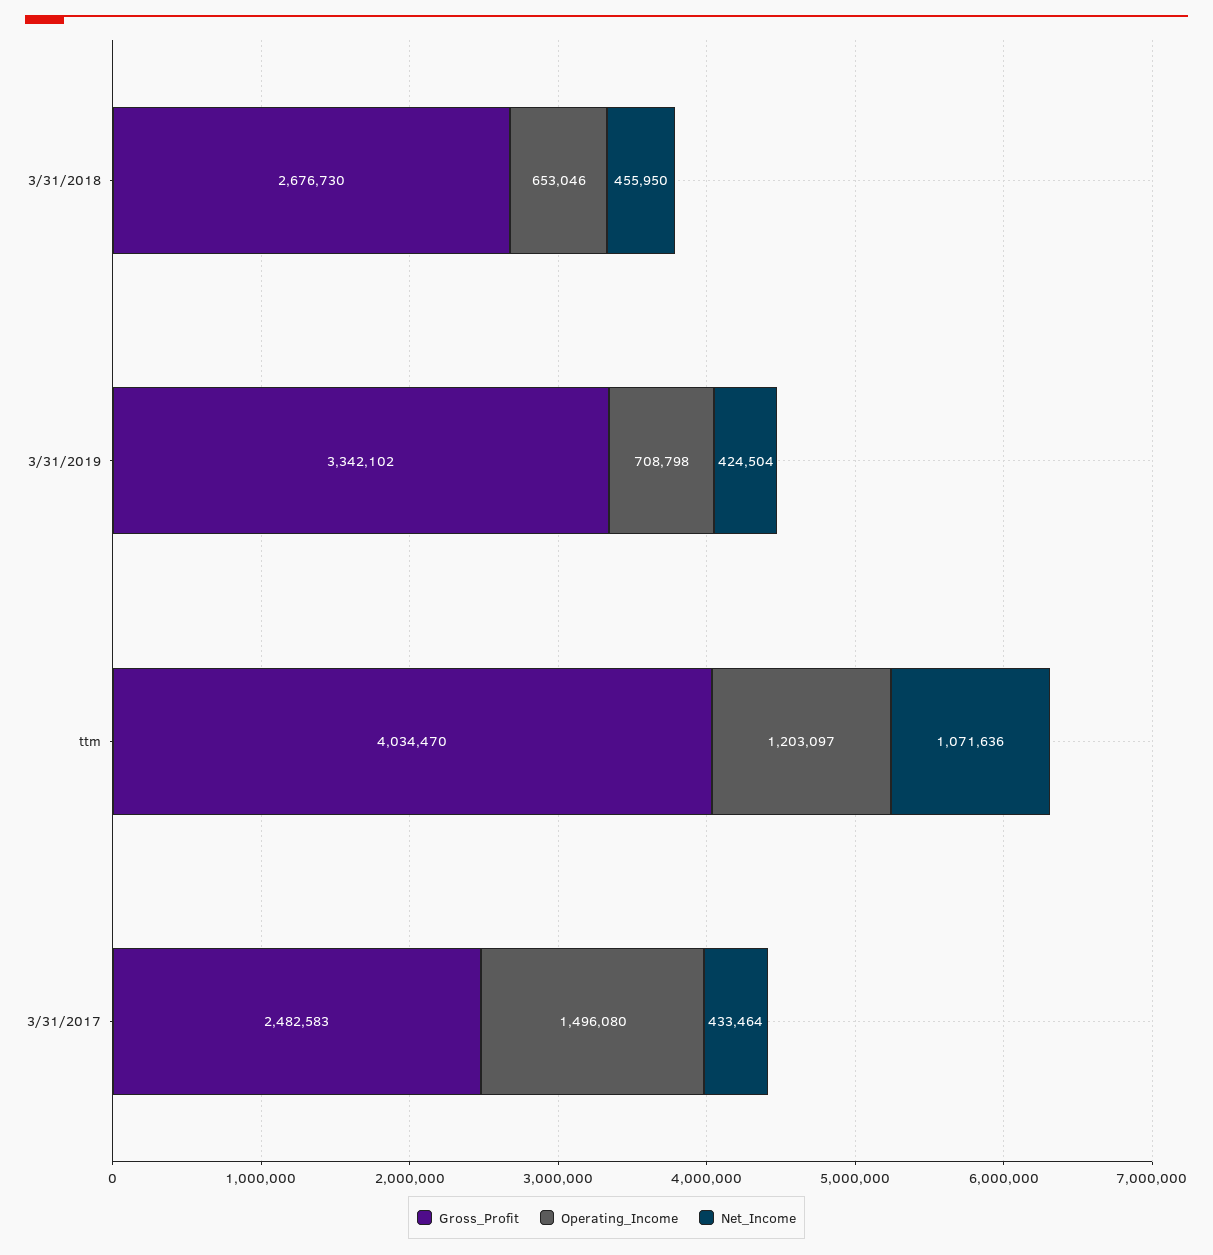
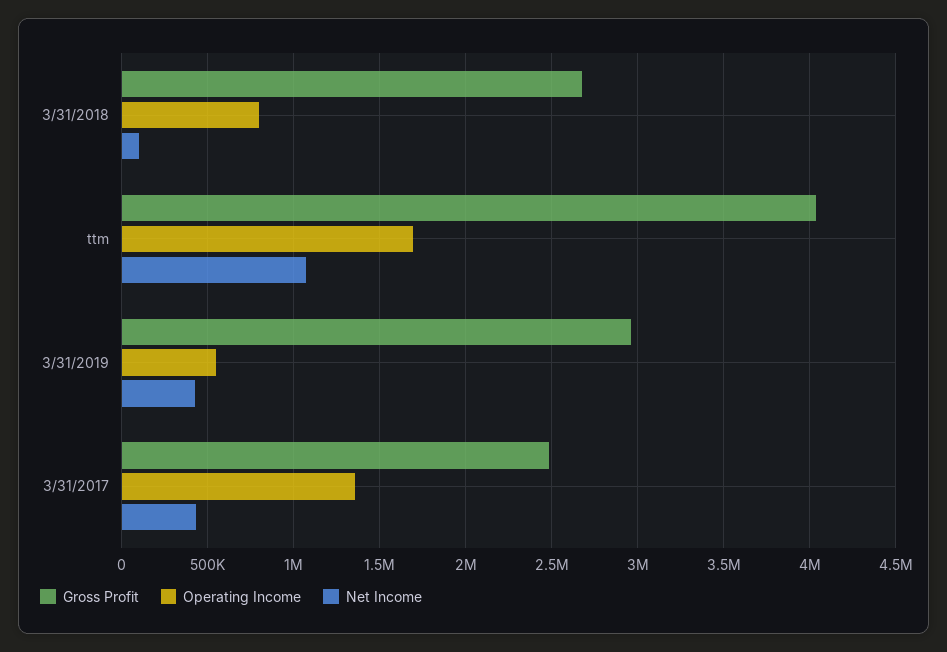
  {
    "Gross_Profit": {
      "3/31/2018": 2676730,
-     "3/31/2019": 3342102,
+     "3/31/2019": 2950000,
      "ttm": 4034470,
      "3/31/2017": 2482583
    },
    "Operating_Income": {
-     "3/31/2018": 653046,
+     "3/31/2018": 800000,
-     "3/31/2019": 708798,
+     "3/31/2019": 550000,
-     "ttm": 1203097,
+     "ttm": 1700000,
-     "3/31/2017": 1496080
+     "3/31/2017": 1350000
    },
    "Net_Income": {
-     "3/31/2018": 455950,
+     "3/31/2018": 100000,
      "3/31/2019": 424504,
      "ttm": 1071636,
      "3/31/2017": 433464
    }
  }

